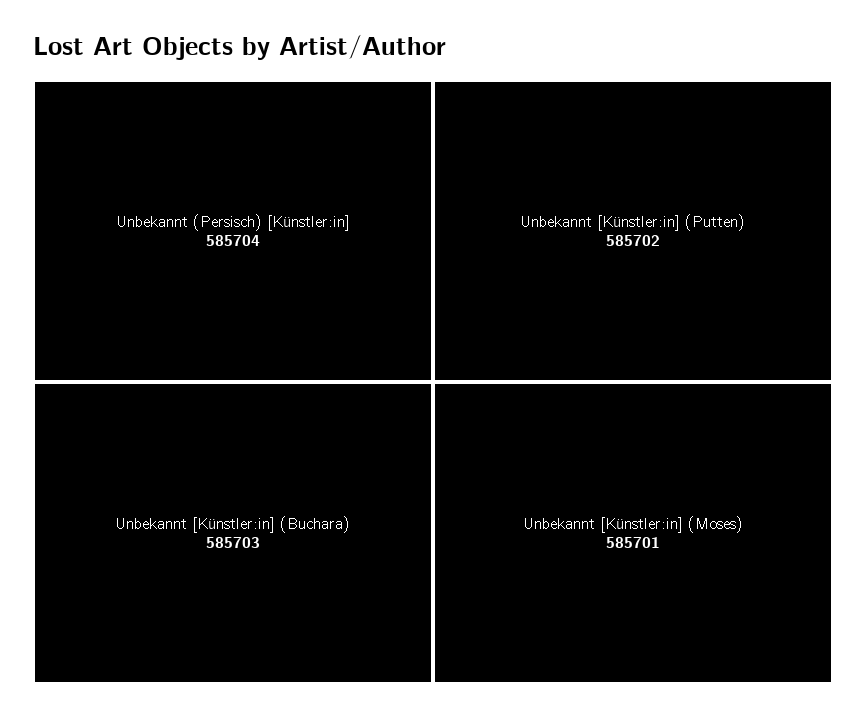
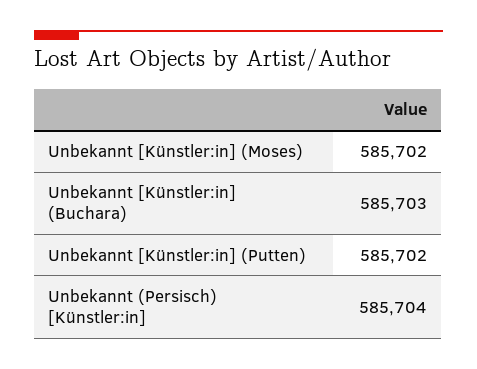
  {
    "Unbekannt (Persisch) [Künstler:in]": 585704,
    "Unbekannt [Künstler:in] (Buchara)": 585703,
    "Unbekannt [Künstler:in] (Putten)": 585702,
-   "Unbekannt [Künstler:in] (Moses)": 585701
+   "Unbekannt [Künstler:in] (Moses)": 585702
  }

